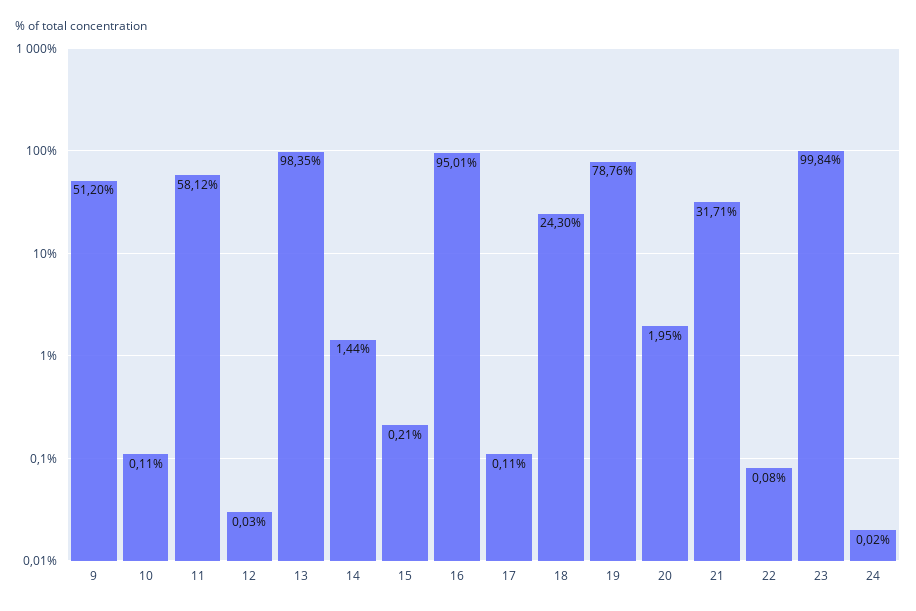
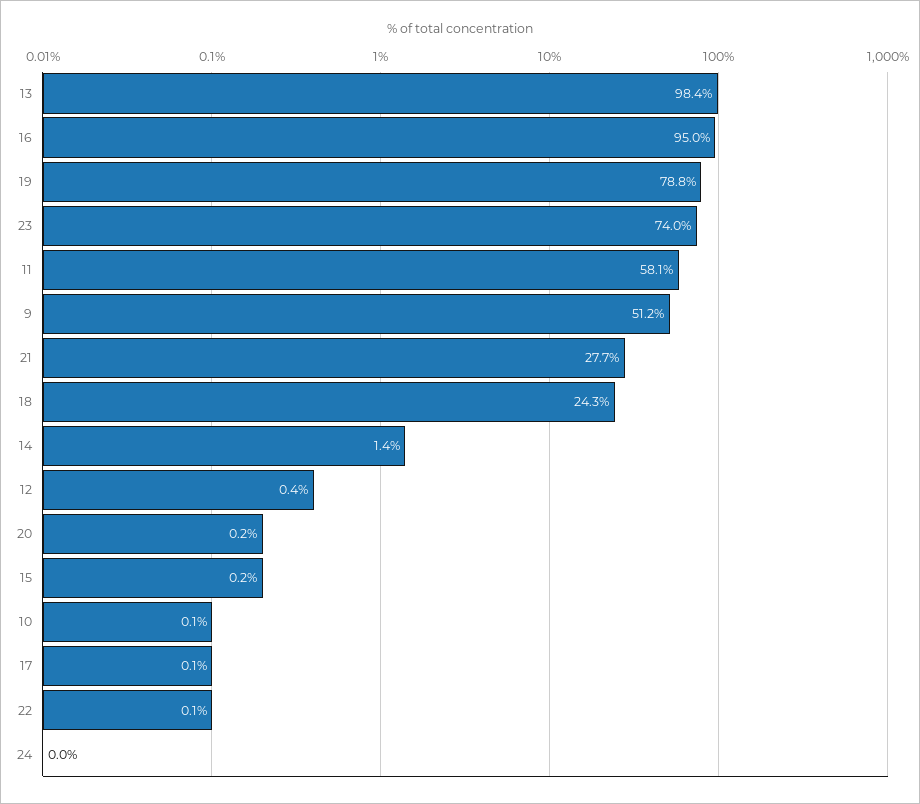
  {
    "9": 51.2,
    "10": 0.11,
    "11": 58.12,
-   "12": 0.03,
+   "12": 0.4,
    "13": 98.35,
    "14": 1.44,
    "15": 0.21,
    "16": 95.01,
    "17": 0.11,
    "18": 24.3,
    "19": 78.76,
-   "20": 1.95,
+   "20": 0.2,
-   "21": 31.71,
+   "21": 27.7,
    "22": 0.08,
-   "23": 99.84,
+   "23": 74,
    "24": 0.02
  }

